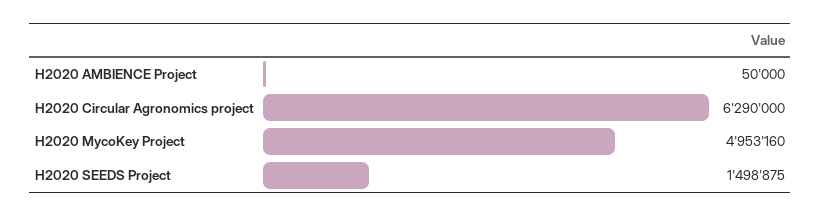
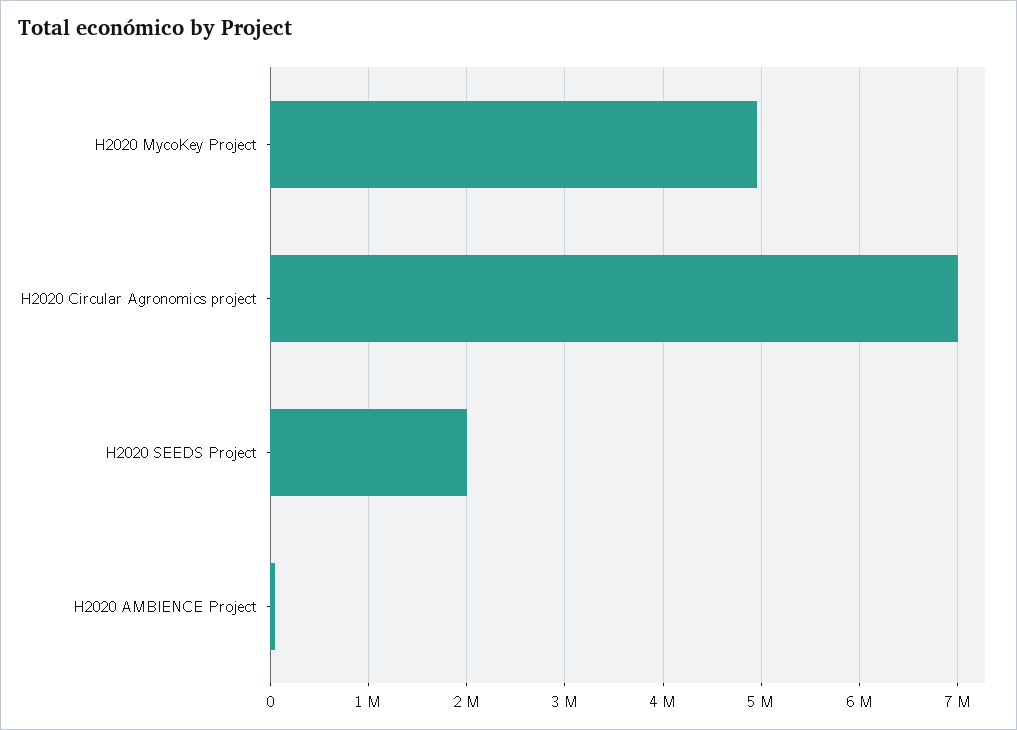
  {
    "H2020 AMBIENCE Project": 50000,
-   "H2020 Circular Agronomics project": 6290000,
+   "H2020 Circular Agronomics project": 7000000,
    "H2020 MycoKey Project": 4953160,
-   "H2020 SEEDS Project": 1498875
+   "H2020 SEEDS Project": 2000000
  }

